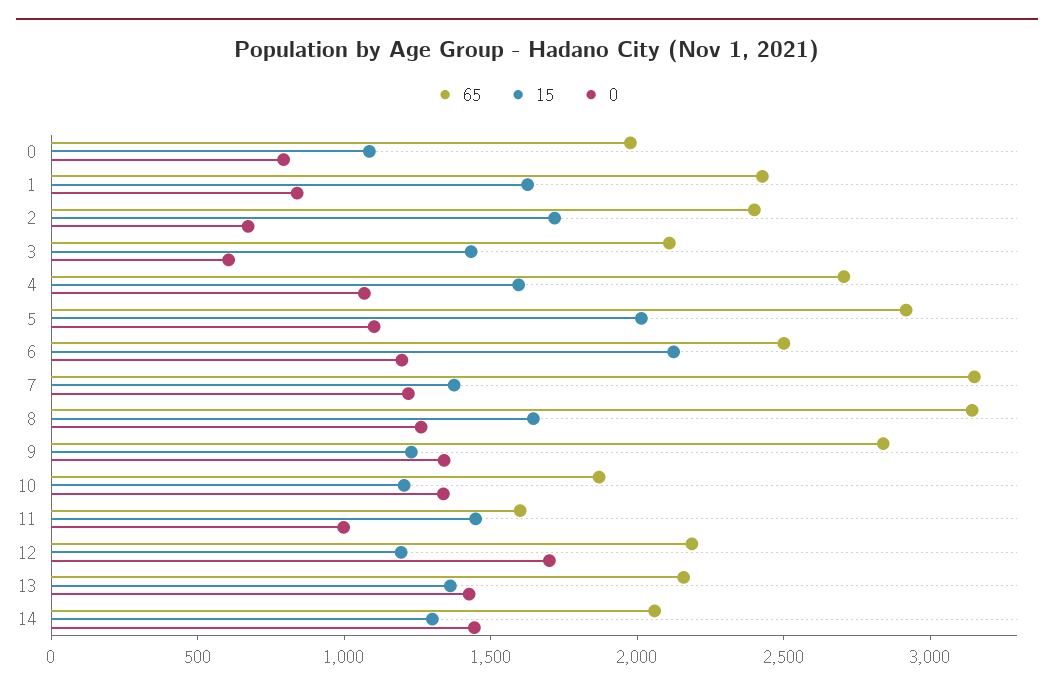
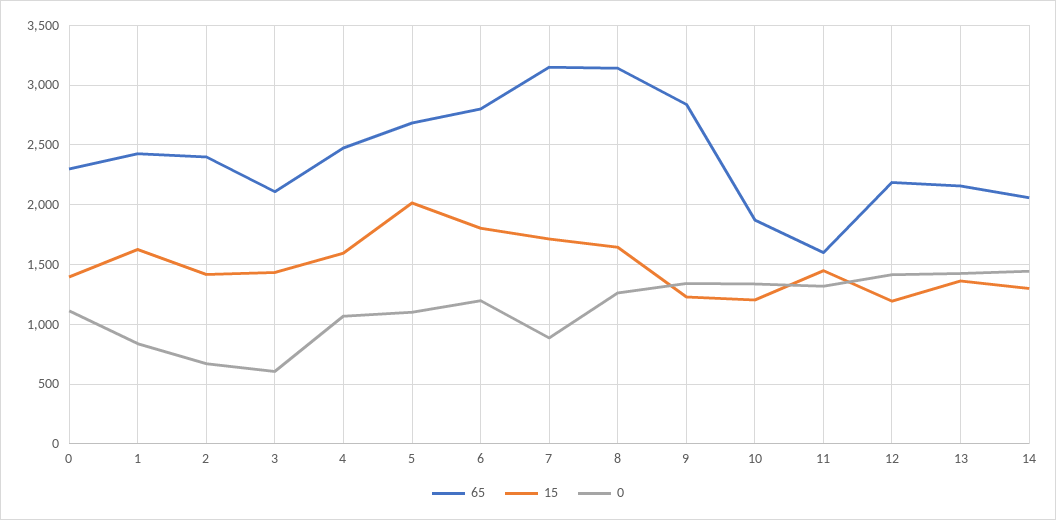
  {
    "65": {
-     "0": 2000,
+     "0": 2300,
      "1": 2400,
      "2": 2400,
      "3": 2100,
-     "4": 2700,
+     "4": 2500,
-     "5": 2900,
+     "5": 2700,
-     "6": 2500,
+     "6": 2800,
      "7": 3200,
      "8": 3100,
      "9": 2800,
      "10": 1900,
      "11": 1600,
      "12": 2200,
      "13": 2200,
      "14": 2100
    },
    "15": {
-     "0": 1100,
+     "0": 1400,
      "1": 1600,
-     "2": 1700,
+     "2": 1400,
      "3": 1400,
      "4": 1600,
      "5": 2000,
-     "6": 2100,
+     "6": 1800,
-     "7": 1400,
+     "7": 1700,
      "8": 1600,
      "9": 1200,
      "10": 1200,
      "11": 1400,
      "12": 1200,
      "13": 1400,
      "14": 1300
    },
    "0": {
-     "0": 800,
+     "0": 1100,
      "1": 800,
      "2": 700,
      "3": 600,
      "4": 1100,
      "5": 1100,
      "6": 1200,
-     "7": 1200,
+     "7": 900,
      "8": 1300,
      "9": 1300,
      "10": 1300,
-     "11": 1000,
+     "11": 1300,
-     "12": 1700,
+     "12": 1400,
      "13": 1400,
      "14": 1400
    }
  }

